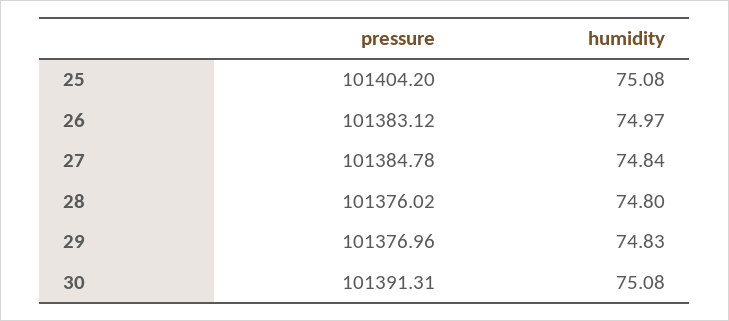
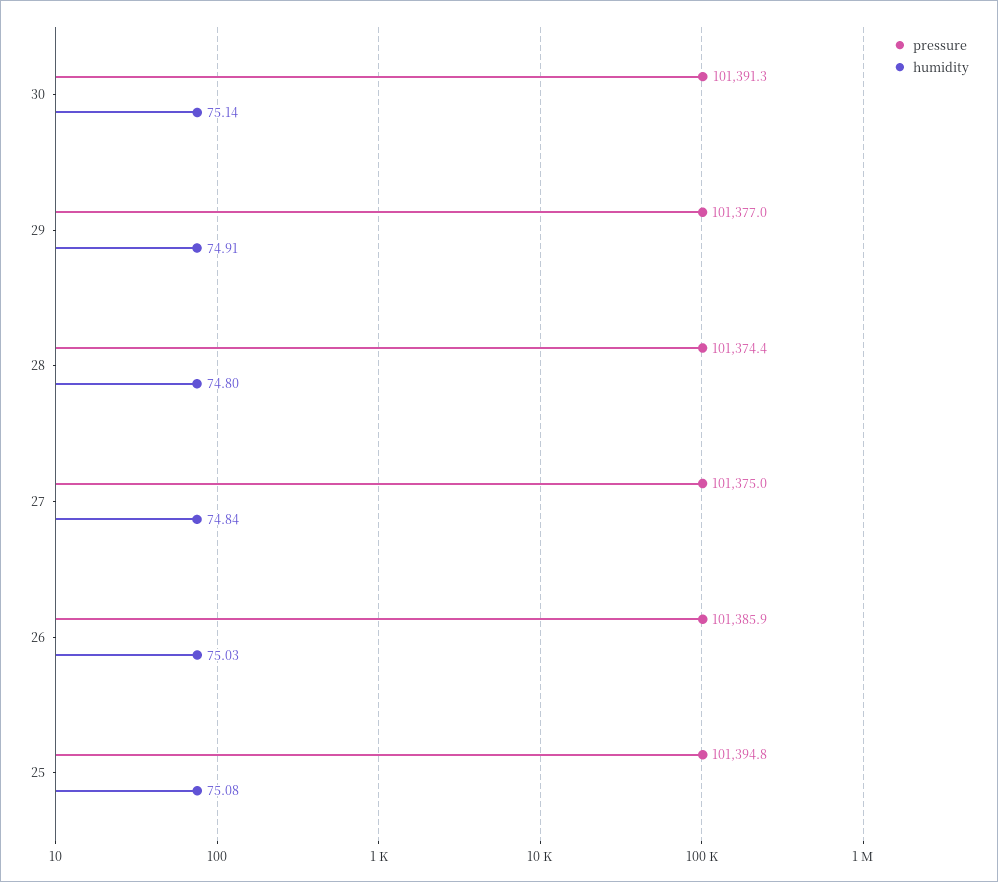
  {
    "pressure": {
-     "25": 101404.2,
+     "25": 101394.8,
-     "26": 101383.12,
+     "26": 101385.9,
-     "27": 101384.78,
+     "27": 101375,
-     "28": 101376.02,
+     "28": 101374.4,
      "29": 101376.96,
      "30": 101391.31
    },
    "humidity": {
      "25": 75.08,
-     "26": 74.97,
+     "26": 75.03,
      "27": 74.84,
      "28": 74.8,
-     "29": 74.83,
+     "29": 74.91,
-     "30": 75.08
+     "30": 75.14
    }
  }

